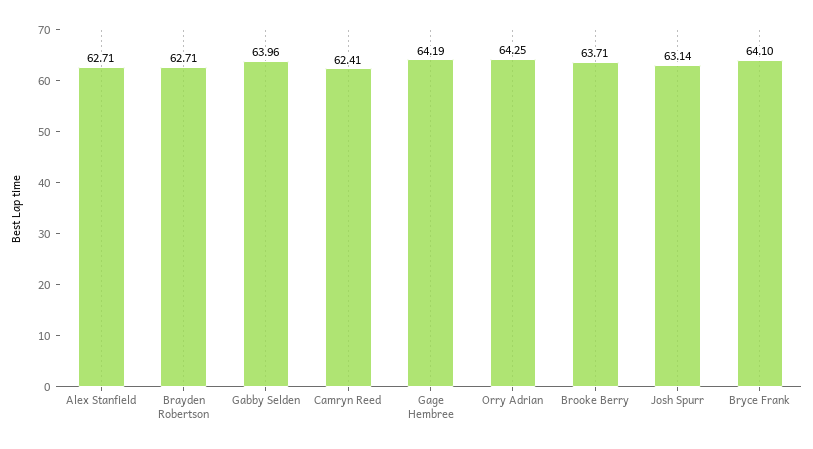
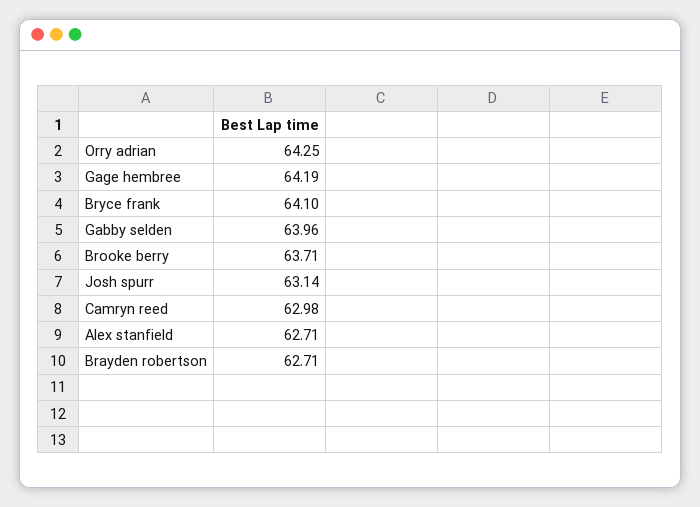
  {
    "Alex Stanfield": 62.71,
    "Brayden Robertson": 62.71,
    "Gabby Selden": 63.96,
-   "Camryn Reed": 62.41,
+   "Camryn Reed": 62.98,
    "Gage Hembree": 64.19,
    "Orry Adrian": 64.25,
    "Brooke Berry": 63.71,
    "Josh Spurr": 63.14,
    "Bryce Frank": 64.1
  }

